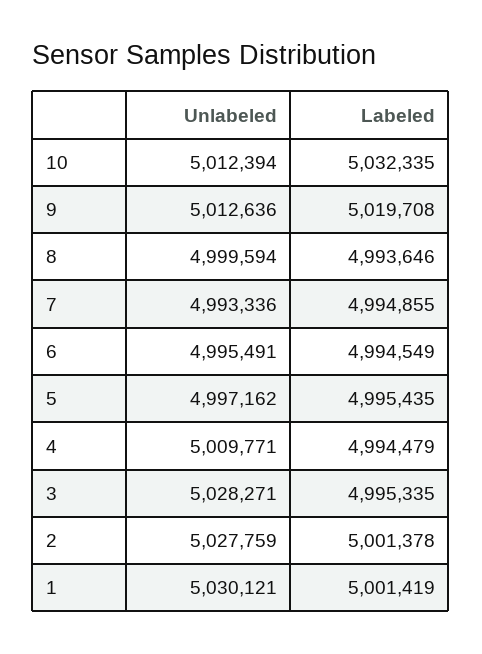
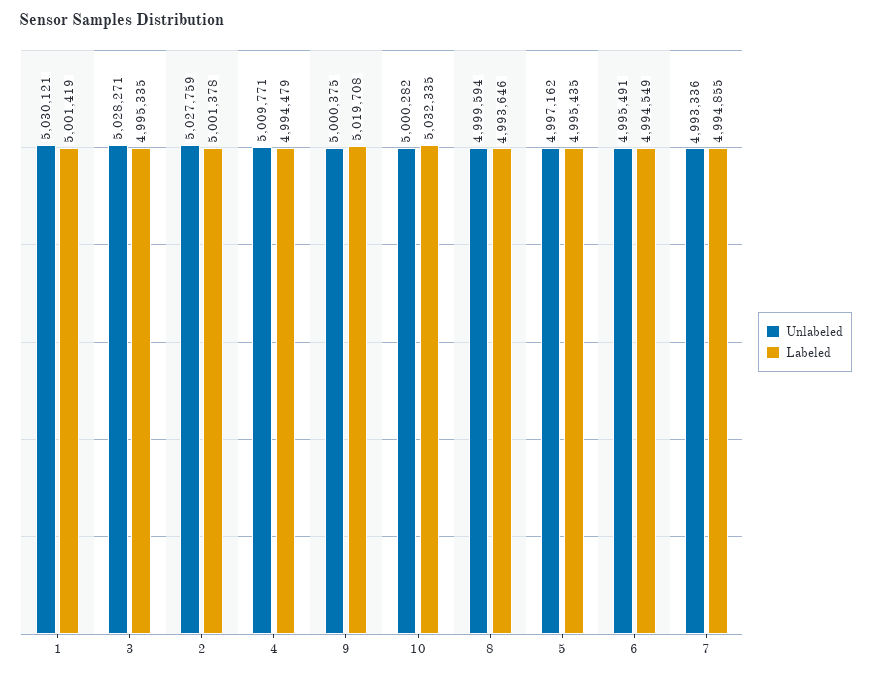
  {
    "Unlabeled": {
-     "10": 5012394,
+     "10": 5000282,
-     "9": 5012636,
+     "9": 5000375,
      "8": 4999594,
      "7": 4993336,
      "6": 4995491,
      "5": 4997162,
      "4": 5009771,
      "3": 5028271,
      "2": 5027759,
      "1": 5030121
    },
    "Labeled": {
      "10": 5032335,
      "9": 5019708,
      "8": 4993646,
      "7": 4994855,
      "6": 4994549,
      "5": 4995435,
      "4": 4994479,
      "3": 4995335,
      "2": 5001378,
      "1": 5001419
    }
  }

